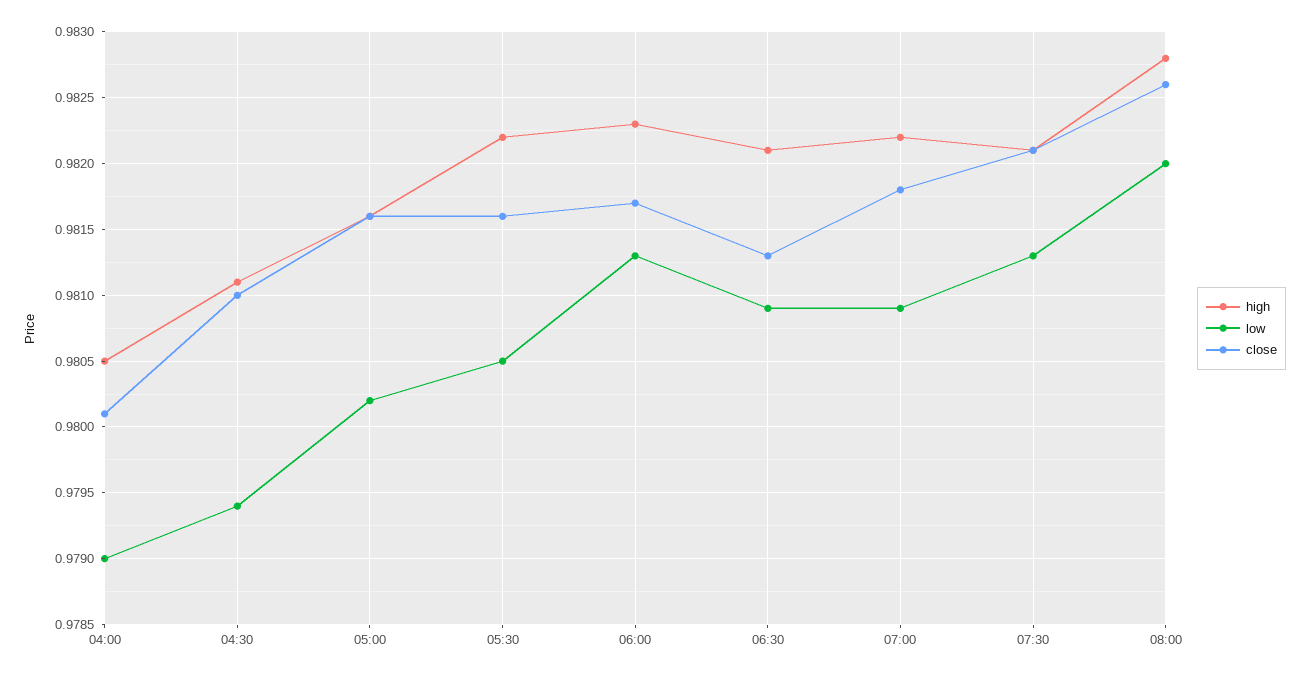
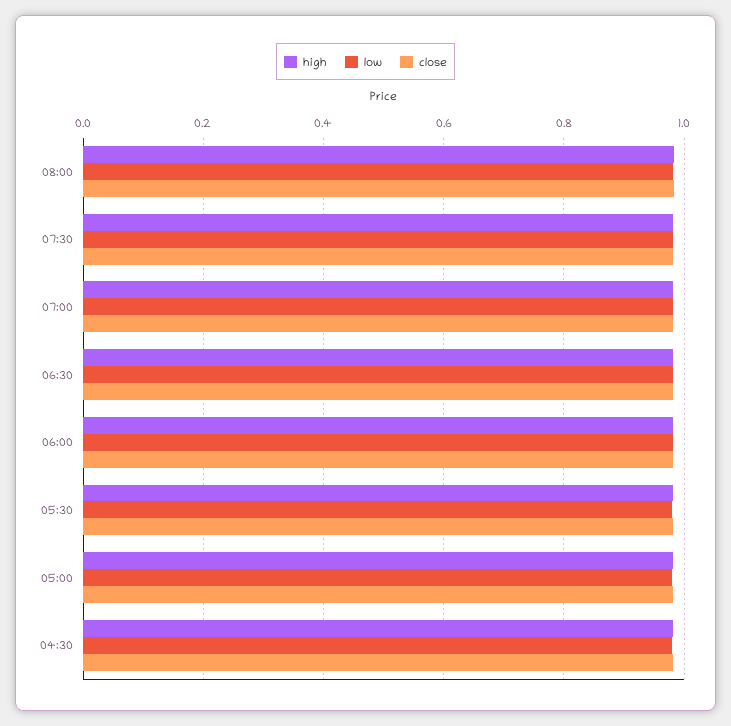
  {
    "high": {
-     "04:00": 0.9805,
      "04:30": 0.9811,
      "05:00": 0.9816,
      "05:30": 0.9822,
      "06:00": 0.9823,
      "06:30": 0.9821,
      "07:00": 0.9822,
      "07:30": 0.9821,
      "08:00": 0.9828
    },
    "low": {
-     "04:00": 0.979,
      "04:30": 0.9794,
      "05:00": 0.9802,
      "05:30": 0.9805,
      "06:00": 0.9813,
      "06:30": 0.9809,
      "07:00": 0.9809,
      "07:30": 0.9813,
      "08:00": 0.982
    },
    "close": {
-     "04:00": 0.9801,
      "04:30": 0.981,
      "05:00": 0.9816,
      "05:30": 0.9816,
      "06:00": 0.9817,
      "06:30": 0.9813,
      "07:00": 0.9818,
      "07:30": 0.9821,
      "08:00": 0.9826
    }
  }

